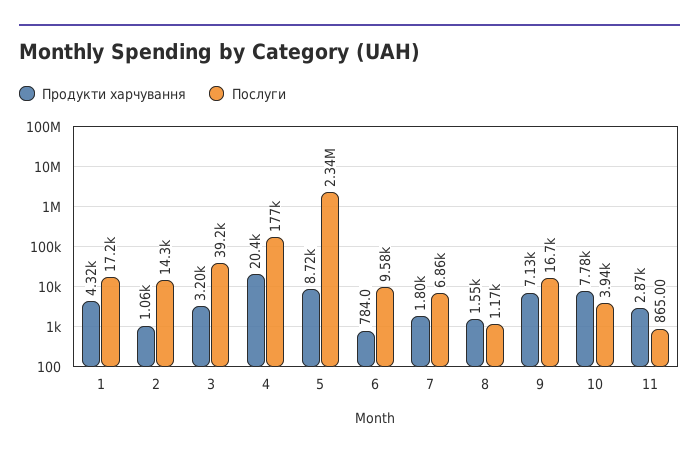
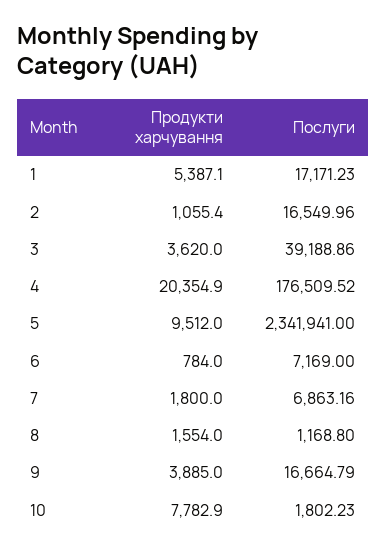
  {
    "Продукти харчування": {
-     "1": 4320,
+     "1": 5387.1,
      "2": 1055.4,
-     "3": 3200,
+     "3": 3620,
      "4": 20354.9,
-     "5": 8720,
+     "5": 9512,
      "6": 784,
      "7": 1800,
      "8": 1554,
-     "9": 7130,
+     "9": 3885,
-     "10": 7782.9,
+     "10": 7782.9
-     "11": 2870
    },
    "Послуги": {
      "1": 17171.23,
-     "2": 14300,
+     "2": 16549.96,
      "3": 39188.86,
      "4": 176509.52,
      "5": 2341941,
-     "6": 9580,
+     "6": 7169,
      "7": 6863.16,
      "8": 1168.8,
      "9": 16664.79,
-     "10": 3940,
+     "10": 1802.23
-     "11": 865
    }
  }

